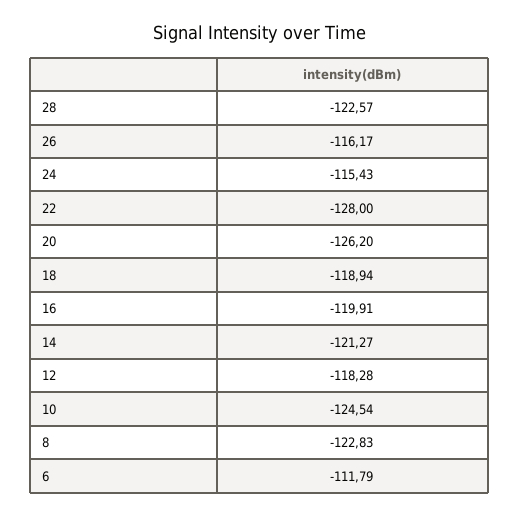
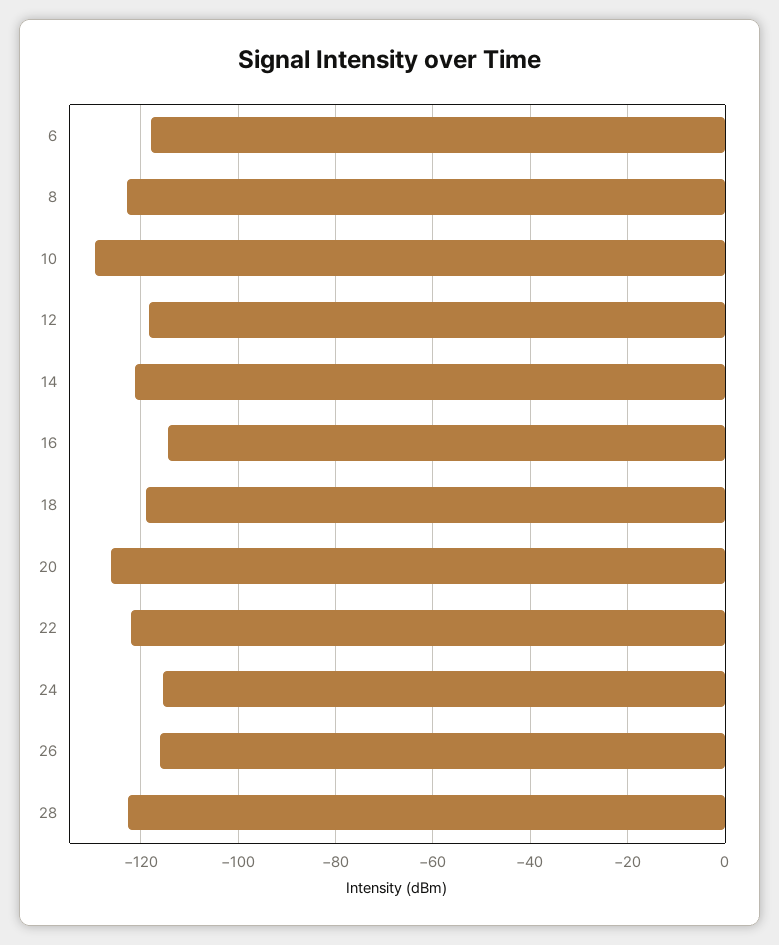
  {
    "28": -122.57,
    "26": -116.17,
    "24": -115.43,
-   "22": -128,
+   "22": -122,
    "20": -126.2,
    "18": -118.94,
-   "16": -119.91,
+   "16": -114,
    "14": -121.27,
    "12": -118.28,
-   "10": -124.54,
+   "10": -130,
    "8": -122.83,
-   "6": -111.79
+   "6": -118
  }

